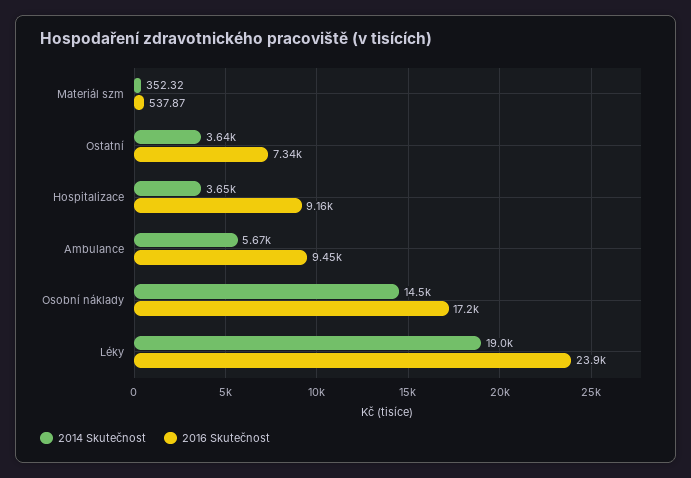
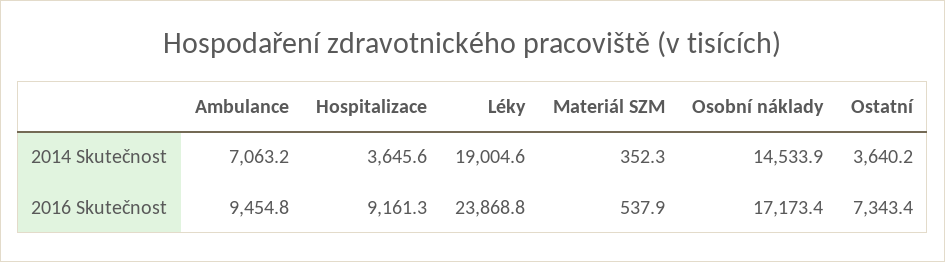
  {
    "2014 Skutečnost": {
      "Materiál szm": 352.32,
      "Ostatní": 3640.2,
      "Hospitalizace": 3645.6,
-     "Ambulance": 5670,
+     "Ambulance": 7063.2,
      "Osobní náklady": 14533.9,
      "Léky": 19004.6
    },
    "2016 Skutečnost": {
      "Materiál szm": 537.87,
      "Ostatní": 7343.4,
      "Hospitalizace": 9161.3,
      "Ambulance": 9454.8,
      "Osobní náklady": 17173.4,
      "Léky": 23868.8
    }
  }

